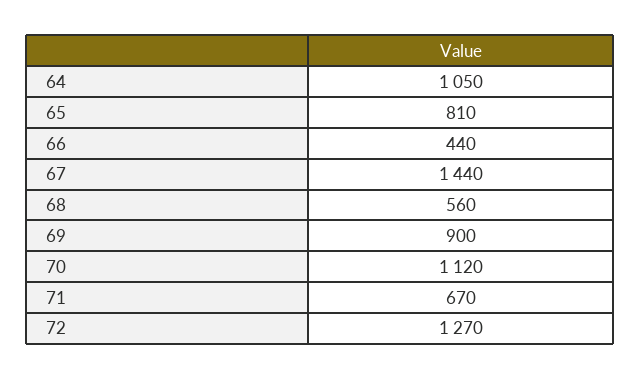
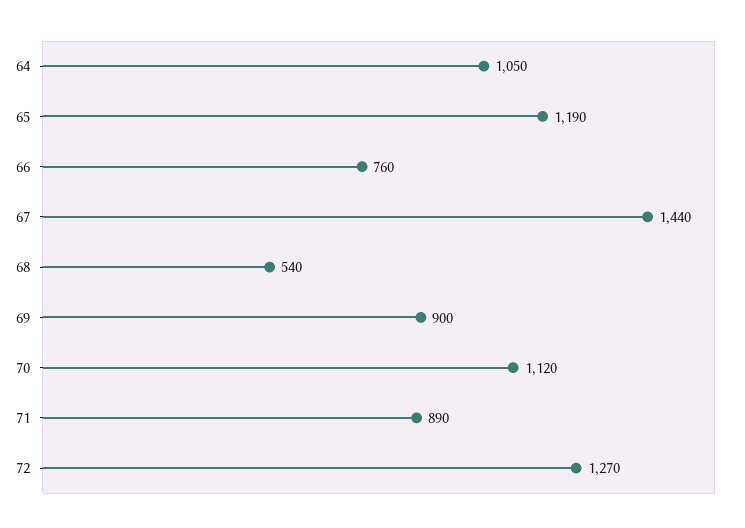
  {
    "64": 1050,
-   "65": 810,
+   "65": 1190,
-   "66": 440,
+   "66": 760,
    "67": 1440,
-   "68": 560,
+   "68": 540,
    "69": 900,
    "70": 1120,
-   "71": 670,
+   "71": 890,
    "72": 1270
  }

